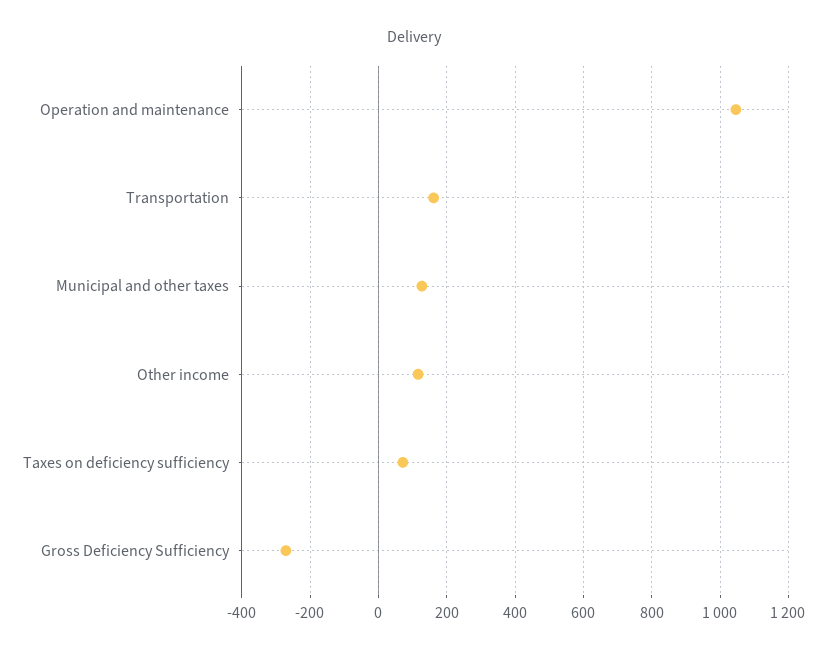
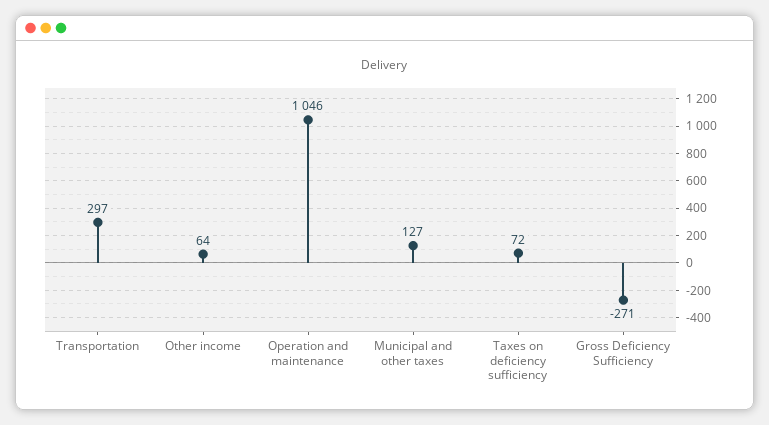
  {
    "Operation and maintenance": 1046,
-   "Transportation": 160,
+   "Transportation": 297,
    "Municipal and other taxes": 127,
-   "Other income": 120,
+   "Other income": 64,
    "Taxes on deficiency sufficiency": 72,
    "Gross Deficiency Sufficiency": -271
  }

